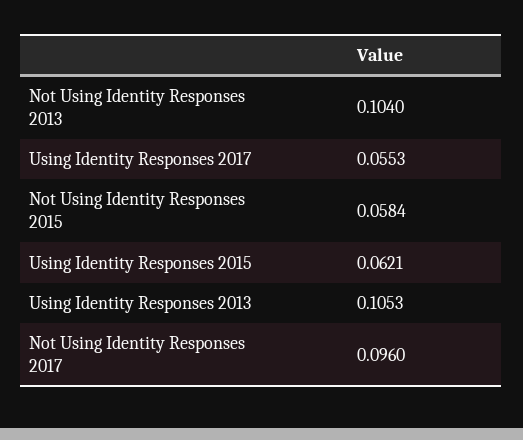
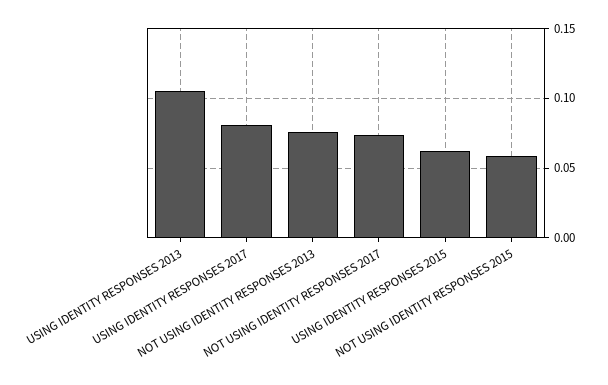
  {
-   "Not Using Identity Responses 2013": 0.104,
+   "Not Using Identity Responses 2013": 0.075,
-   "Using Identity Responses 2017": 0.0553,
+   "Using Identity Responses 2017": 0.08,
    "Not Using Identity Responses 2015": 0.0584,
    "Using Identity Responses 2015": 0.0621,
    "Using Identity Responses 2013": 0.1053,
-   "Not Using Identity Responses 2017": 0.096
+   "Not Using Identity Responses 2017": 0.075
  }

